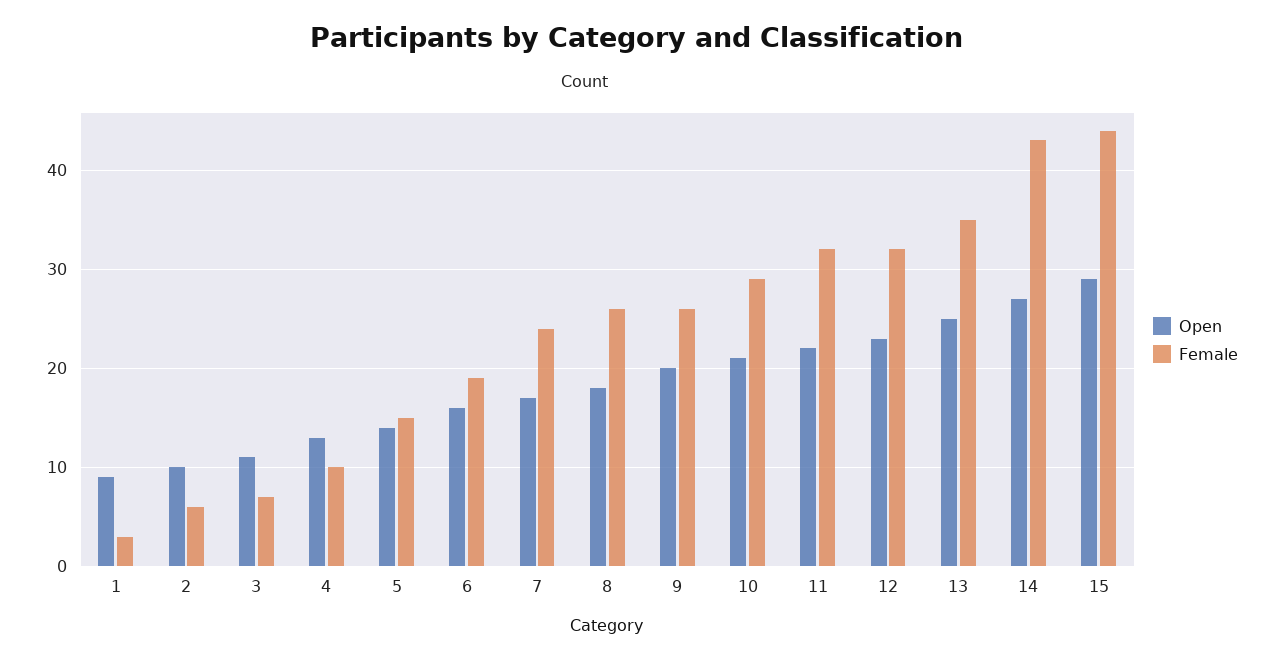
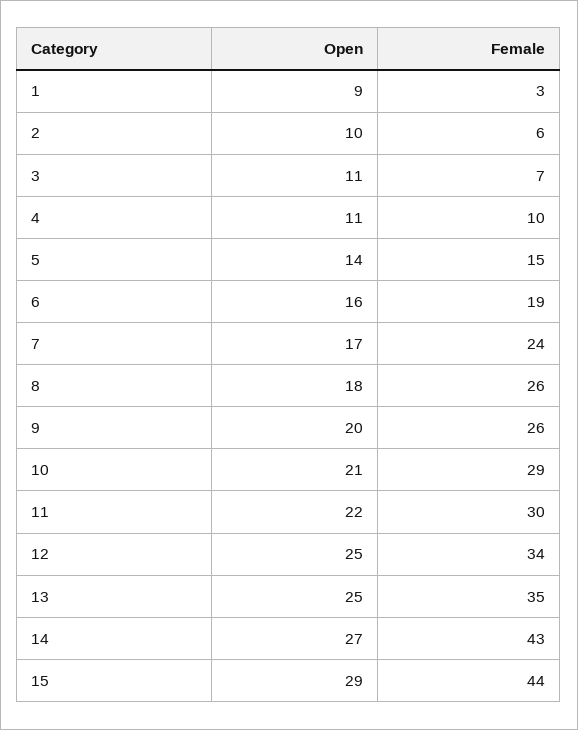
  {
    "Open": {
      "1": 9,
      "2": 10,
      "3": 11,
-     "4": 13,
+     "4": 11,
      "5": 14,
      "6": 16,
      "7": 17,
      "8": 18,
      "9": 20,
      "10": 21,
      "11": 22,
-     "12": 23,
+     "12": 25,
      "13": 25,
      "14": 27,
      "15": 29
    },
    "Female": {
      "1": 3,
      "2": 6,
      "3": 7,
      "4": 10,
      "5": 15,
      "6": 19,
      "7": 24,
      "8": 26,
      "9": 26,
      "10": 29,
-     "11": 32,
+     "11": 30,
-     "12": 32,
+     "12": 34,
      "13": 35,
      "14": 43,
      "15": 44
    }
  }

